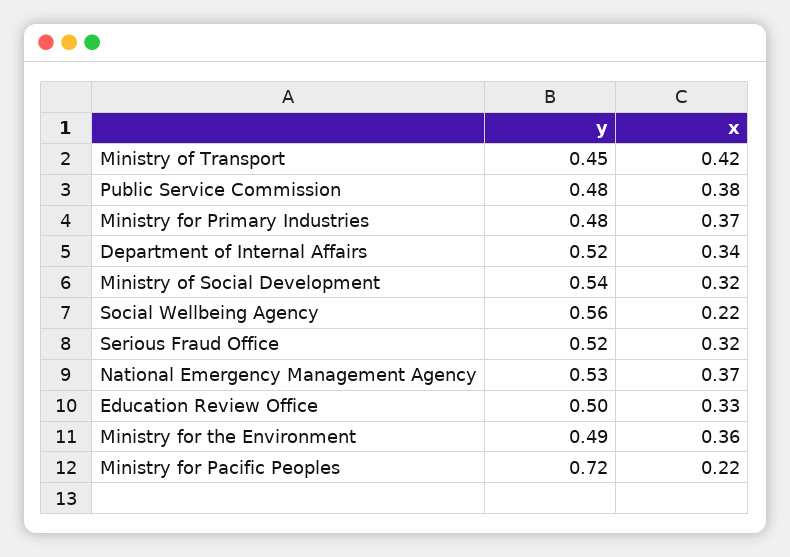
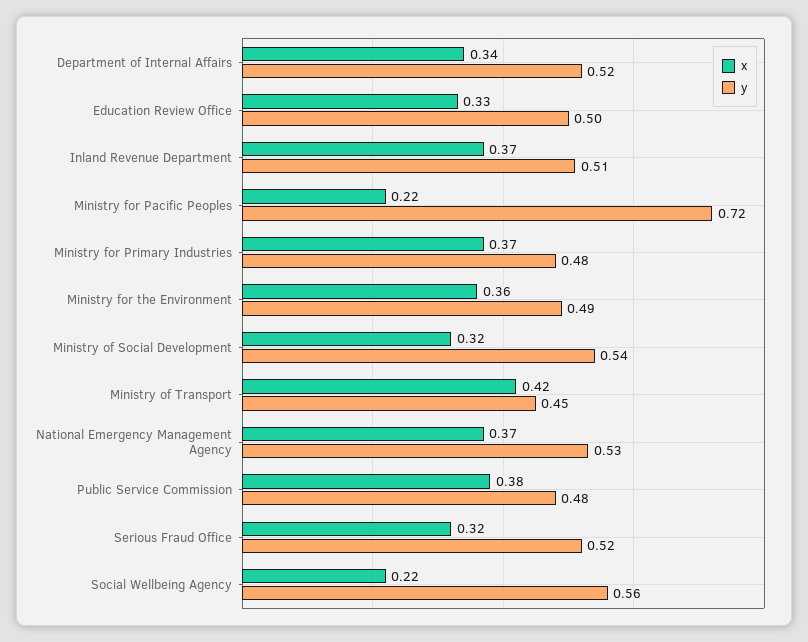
  {
    "y": {
      "Ministry of Transport": 0.45,
      "Public Service Commission": 0.48,
      "Ministry for Primary Industries": 0.48,
      "Department of Internal Affairs": 0.52,
      "Ministry of Social Development": 0.54,
      "Social Wellbeing Agency": 0.56,
      "Serious Fraud Office": 0.52,
      "National Emergency Management Agency": 0.53,
      "Education Review Office": 0.5,
      "Ministry for the Environment": 0.49,
-     "Ministry for Pacific Peoples": 0.72
+     "Ministry for Pacific Peoples": 0.72,
+     "Inland Revenue Department": 0.51
    },
    "x": {
      "Ministry of Transport": 0.42,
      "Public Service Commission": 0.38,
      "Ministry for Primary Industries": 0.37,
      "Department of Internal Affairs": 0.34,
      "Ministry of Social Development": 0.32,
      "Social Wellbeing Agency": 0.22,
      "Serious Fraud Office": 0.32,
      "National Emergency Management Agency": 0.37,
      "Education Review Office": 0.33,
      "Ministry for the Environment": 0.36,
-     "Ministry for Pacific Peoples": 0.22
+     "Ministry for Pacific Peoples": 0.22,
+     "Inland Revenue Department": 0.37
    }
  }

